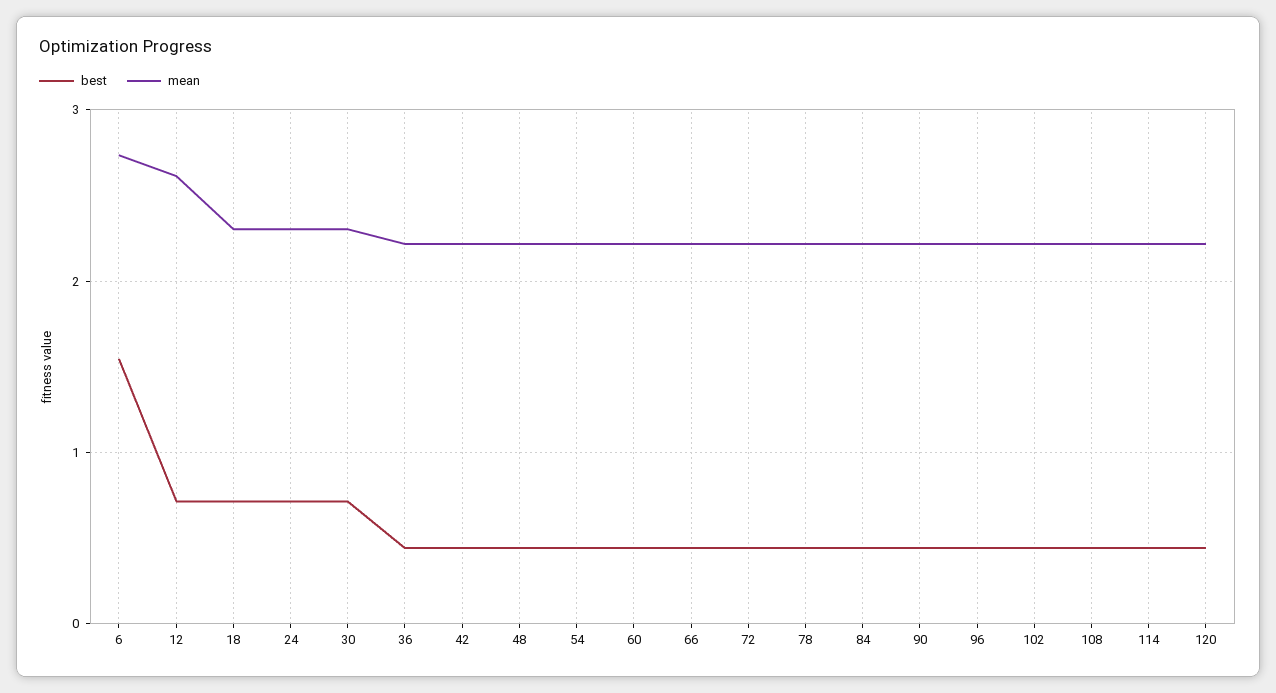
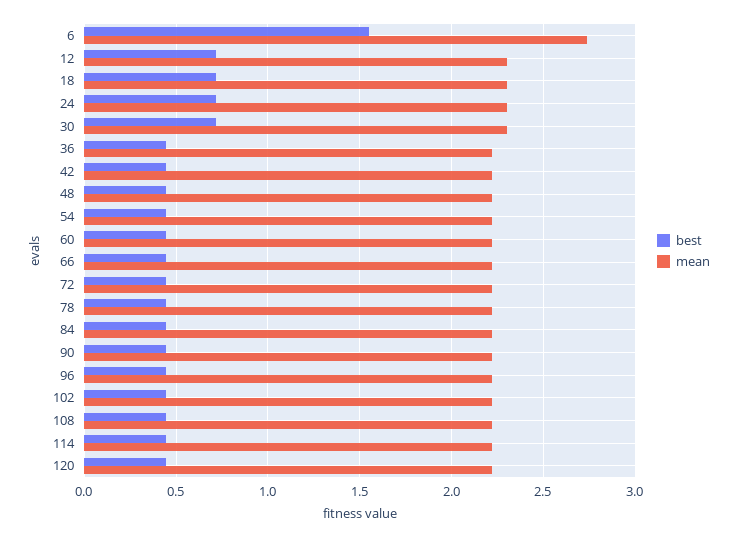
  {
    "best": {
      "6": 1.55,
      "12": 0.7,
      "18": 0.7,
      "24": 0.7,
      "30": 0.7,
      "36": 0.45,
      "42": 0.45,
      "48": 0.45,
      "54": 0.45,
      "60": 0.45,
      "66": 0.45,
      "72": 0.45,
      "78": 0.45,
      "84": 0.45,
      "90": 0.45,
      "96": 0.45,
      "102": 0.45,
      "108": 0.45,
      "114": 0.45,
      "120": 0.45
    },
    "mean": {
      "6": 2.75,
-     "12": 2.6,
+     "12": 2.3,
      "18": 2.3,
      "24": 2.3,
      "30": 2.3,
      "36": 2.2,
      "42": 2.2,
      "48": 2.2,
      "54": 2.2,
      "60": 2.2,
      "66": 2.2,
      "72": 2.2,
      "78": 2.2,
      "84": 2.2,
      "90": 2.2,
      "96": 2.2,
      "102": 2.2,
      "108": 2.2,
      "114": 2.2,
      "120": 2.2
    }
  }

